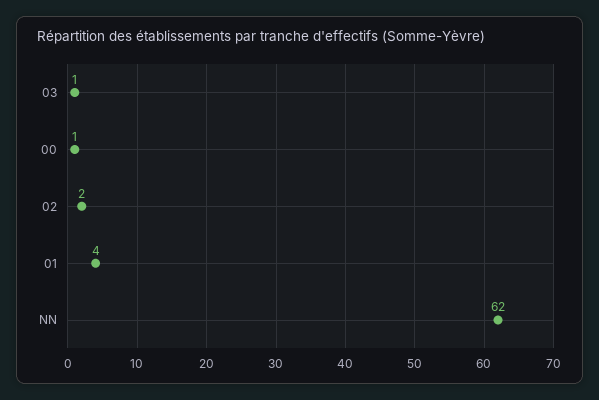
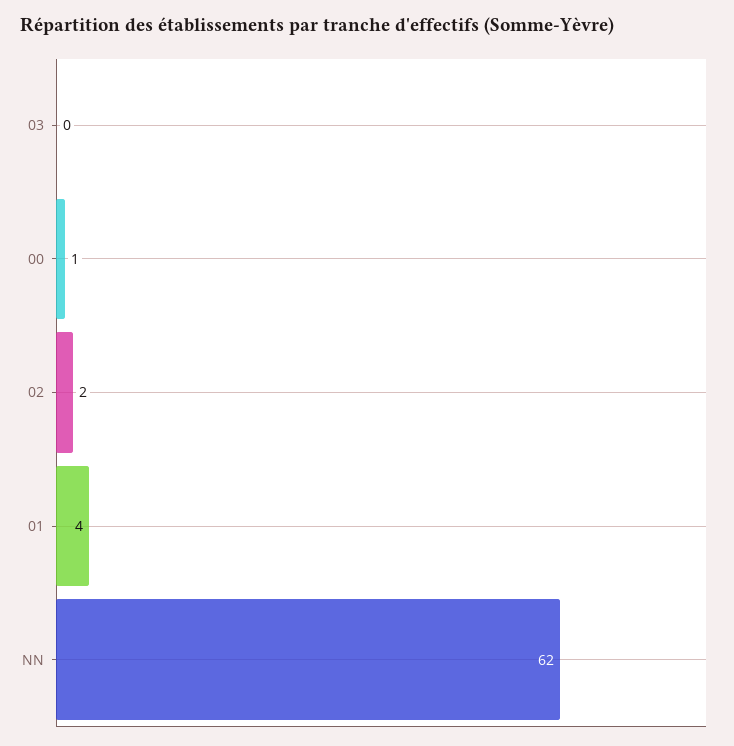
  {
-   "03": 1,
+   "03": 0,
    "00": 1,
    "02": 2,
    "01": 4,
    "NN": 62
  }

